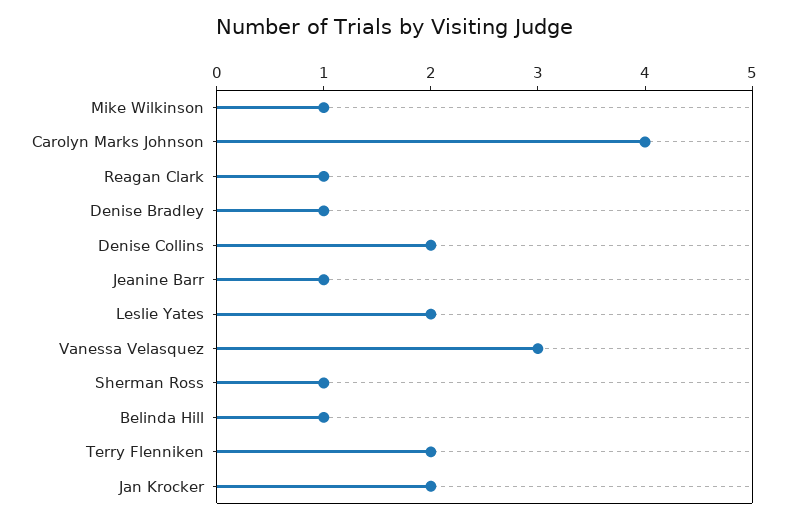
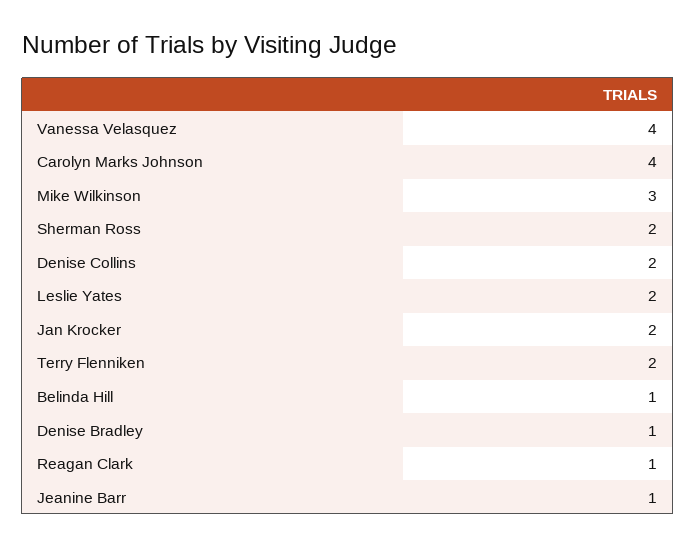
  {
-   "Mike Wilkinson": 1,
+   "Mike Wilkinson": 3,
    "Carolyn Marks Johnson": 4,
    "Reagan Clark": 1,
    "Denise Bradley": 1,
    "Denise Collins": 2,
    "Jeanine Barr": 1,
    "Leslie Yates": 2,
-   "Vanessa Velasquez": 3,
+   "Vanessa Velasquez": 4,
-   "Sherman Ross": 1,
+   "Sherman Ross": 2,
    "Belinda Hill": 1,
    "Terry Flenniken": 2,
    "Jan Krocker": 2
  }

